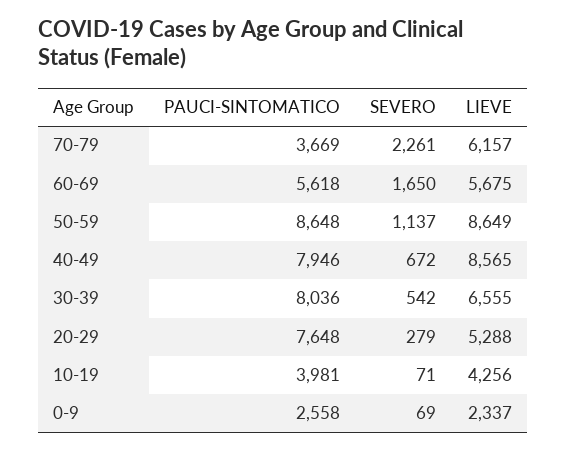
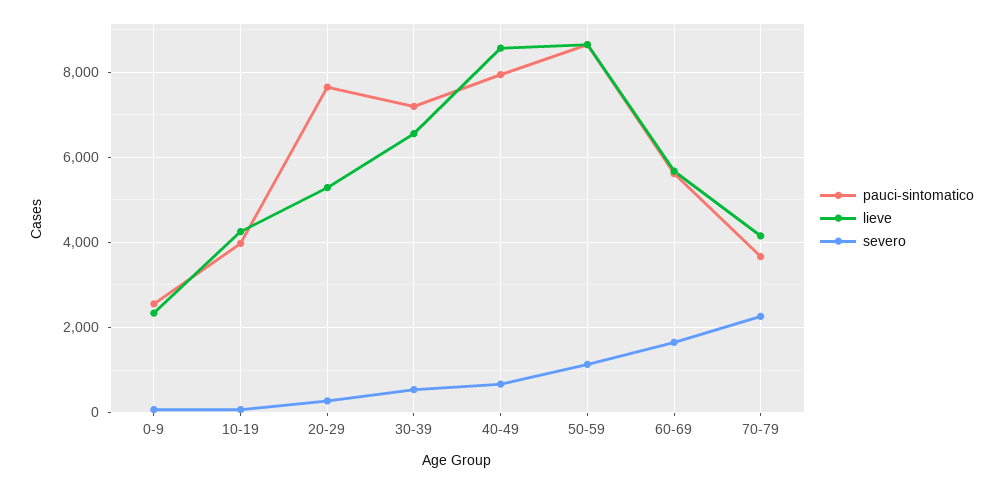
  {
    "PAUCI-SINTOMATICO": {
      "70-79": 3669,
      "60-69": 5618,
      "50-59": 8648,
      "40-49": 7946,
-     "30-39": 8036,
+     "30-39": 7200,
      "20-29": 7648,
      "10-19": 3981,
      "0-9": 2558
    },
    "SEVERO": {
      "70-79": 2261,
      "60-69": 1650,
      "50-59": 1137,
      "40-49": 672,
      "30-39": 542,
      "20-29": 279,
      "10-19": 71,
      "0-9": 69
    },
    "LIEVE": {
-     "70-79": 6157,
+     "70-79": 4200,
      "60-69": 5675,
      "50-59": 8649,
      "40-49": 8565,
      "30-39": 6555,
      "20-29": 5288,
      "10-19": 4256,
      "0-9": 2337
    }
  }

